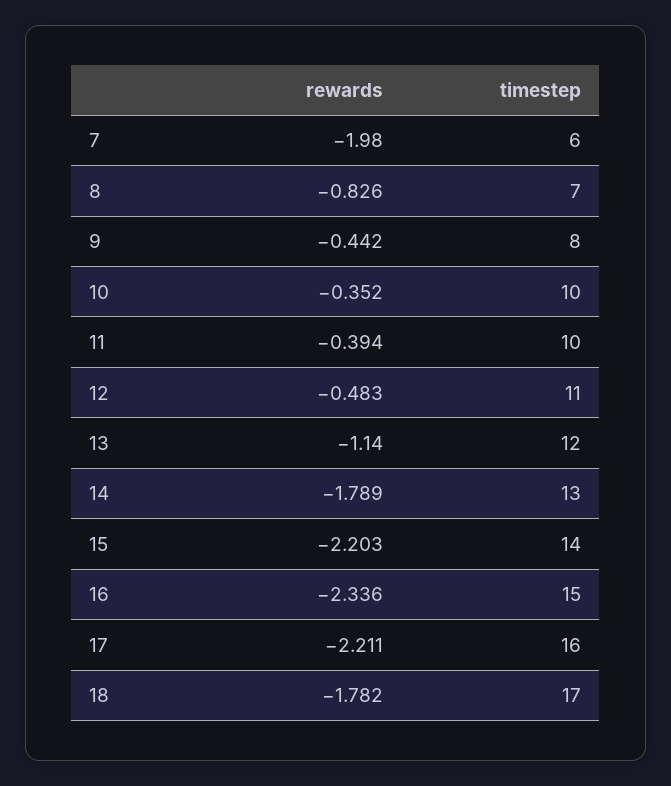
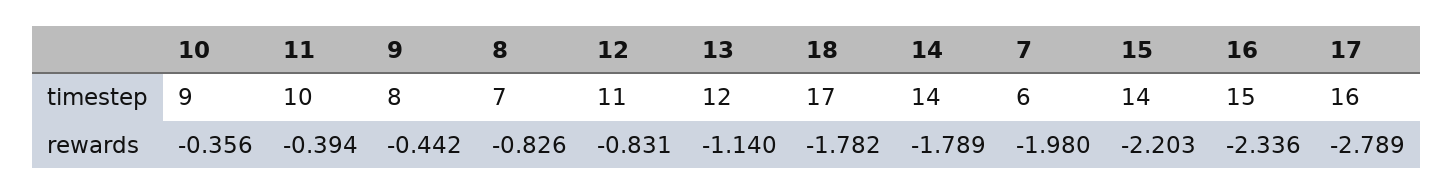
  {
    "rewards": {
      "7": -1.98,
      "8": -0.826,
      "9": -0.442,
-     "10": -0.352,
+     "10": -0.356,
      "11": -0.394,
-     "12": -0.483,
+     "12": -0.831,
      "13": -1.14,
      "14": -1.789,
      "15": -2.203,
      "16": -2.336,
-     "17": -2.211,
+     "17": -2.789,
      "18": -1.782
    },
    "timestep": {
      "7": 6,
      "8": 7,
      "9": 8,
-     "10": 10,
+     "10": 9,
      "11": 10,
      "12": 11,
      "13": 12,
-     "14": 13,
+     "14": 14,
      "15": 14,
      "16": 15,
      "17": 16,
      "18": 17
    }
  }

